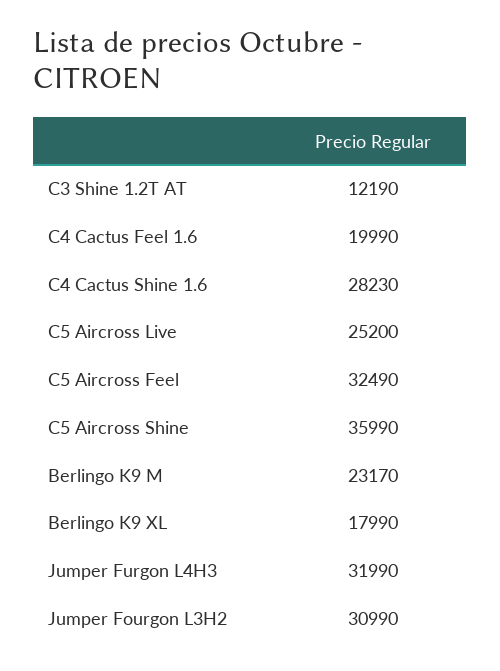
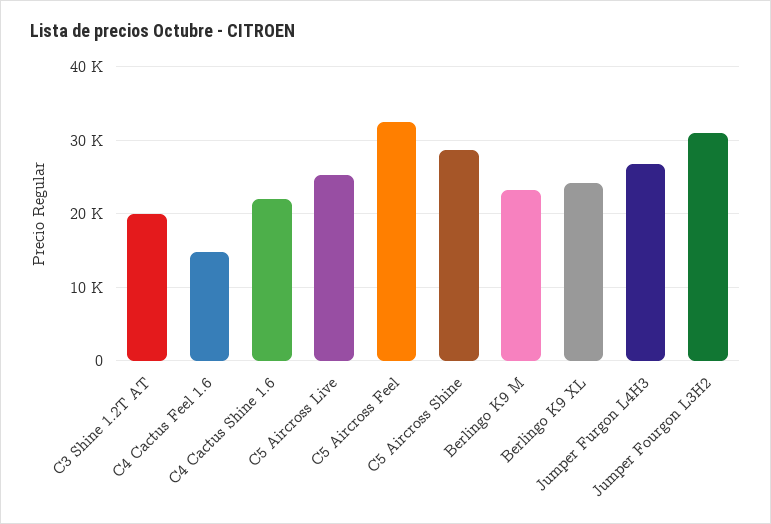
  {
-   "C3 Shine 1.2T AT": 12190,
+   "C3 Shine 1.2T AT": 20000,
-   "C4 Cactus Feel 1.6": 19990,
+   "C4 Cactus Feel 1.6": 15000,
-   "C4 Cactus Shine 1.6": 28230,
+   "C4 Cactus Shine 1.6": 22000,
    "C5 Aircross Live": 25200,
    "C5 Aircross Feel": 32490,
-   "C5 Aircross Shine": 35990,
+   "C5 Aircross Shine": 29000,
    "Berlingo K9 M": 23170,
-   "Berlingo K9 XL": 17990,
+   "Berlingo K9 XL": 24000,
-   "Jumper Furgon L4H3": 31990,
+   "Jumper Furgon L4H3": 27000,
    "Jumper Fourgon L3H2": 30990
  }

